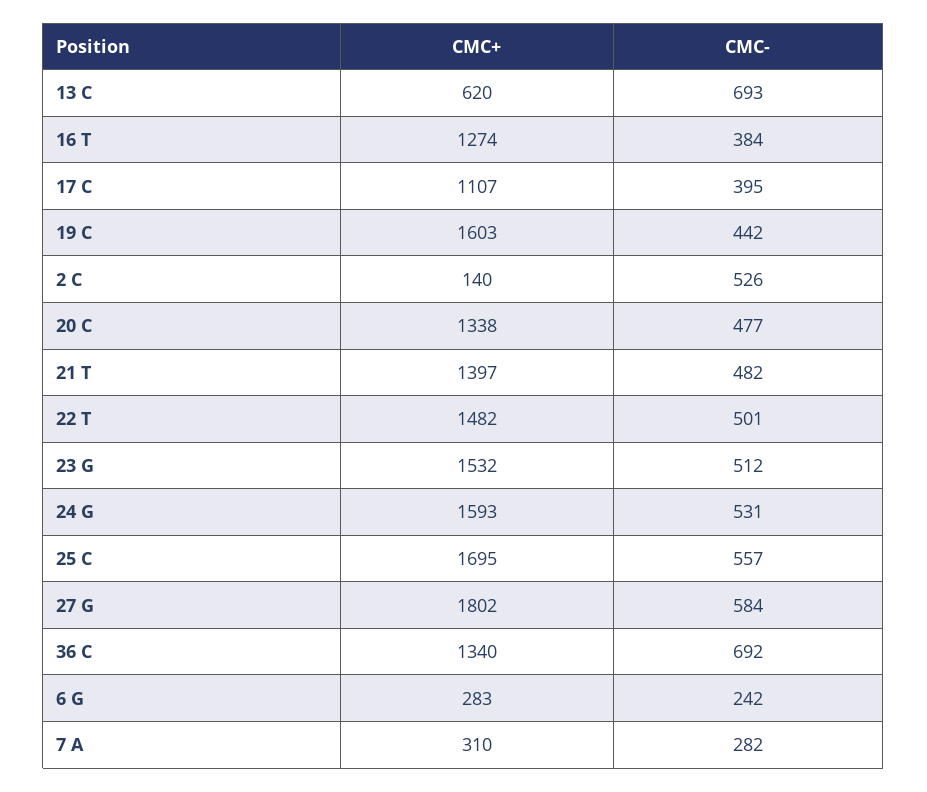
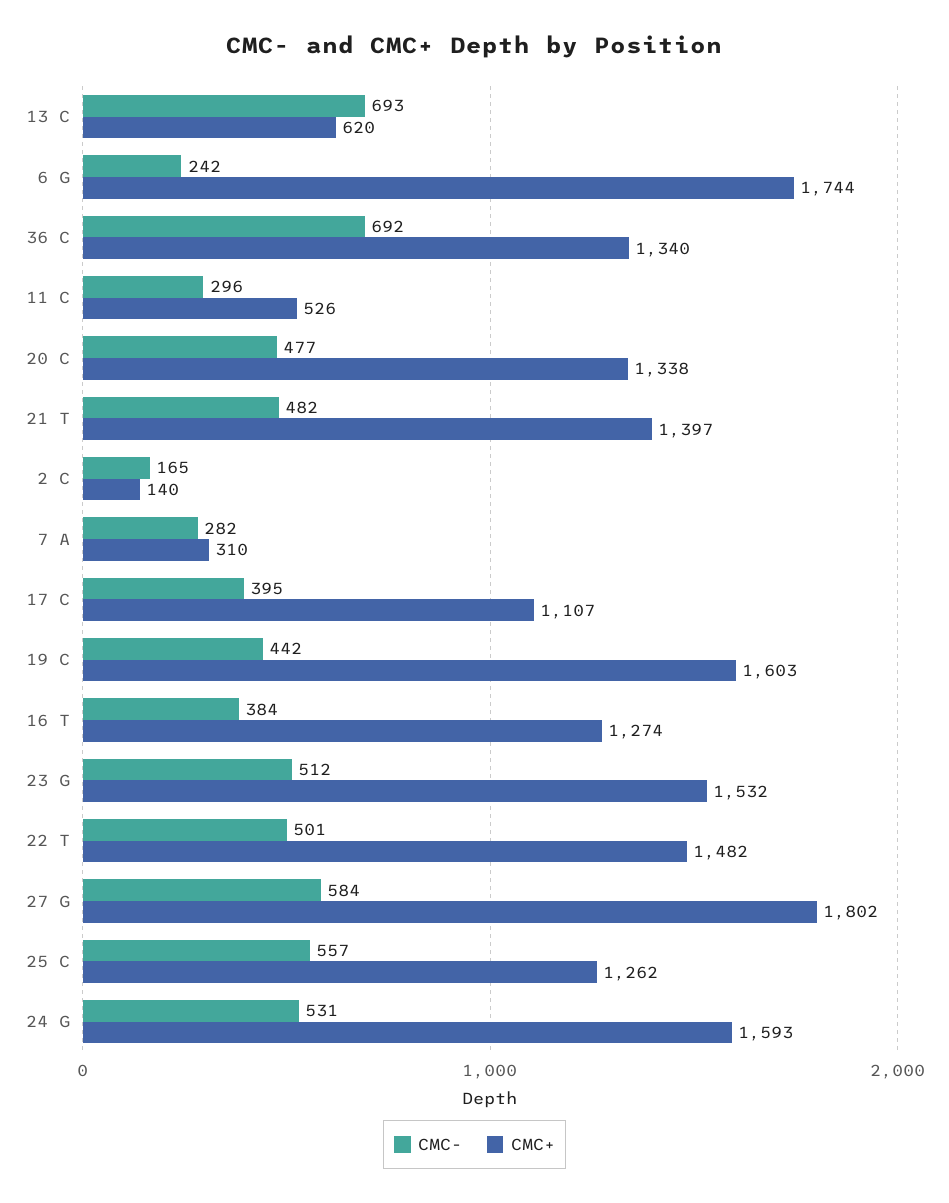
  {
    "CMC+": {
      "13 C": 620,
      "16 T": 1274,
      "17 C": 1107,
      "19 C": 1603,
      "2 C": 140,
      "20 C": 1338,
      "21 T": 1397,
      "22 T": 1482,
      "23 G": 1532,
      "24 G": 1593,
-     "25 C": 1695,
+     "25 C": 1262,
      "27 G": 1802,
      "36 C": 1340,
-     "6 G": 283,
+     "6 G": 1744,
-     "7 A": 310
+     "7 A": 310,
+     "11 C": 526
    },
    "CMC-": {
      "13 C": 693,
      "16 T": 384,
      "17 C": 395,
      "19 C": 442,
-     "2 C": 526,
+     "2 C": 165,
      "20 C": 477,
      "21 T": 482,
      "22 T": 501,
      "23 G": 512,
      "24 G": 531,
      "25 C": 557,
      "27 G": 584,
      "36 C": 692,
      "6 G": 242,
-     "7 A": 282
+     "7 A": 282,
+     "11 C": 296
    }
  }

